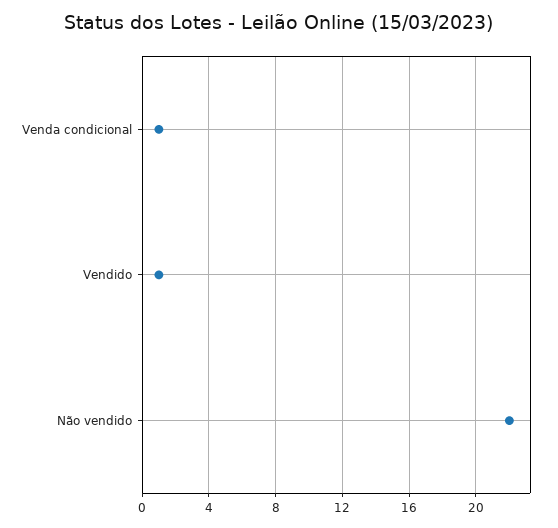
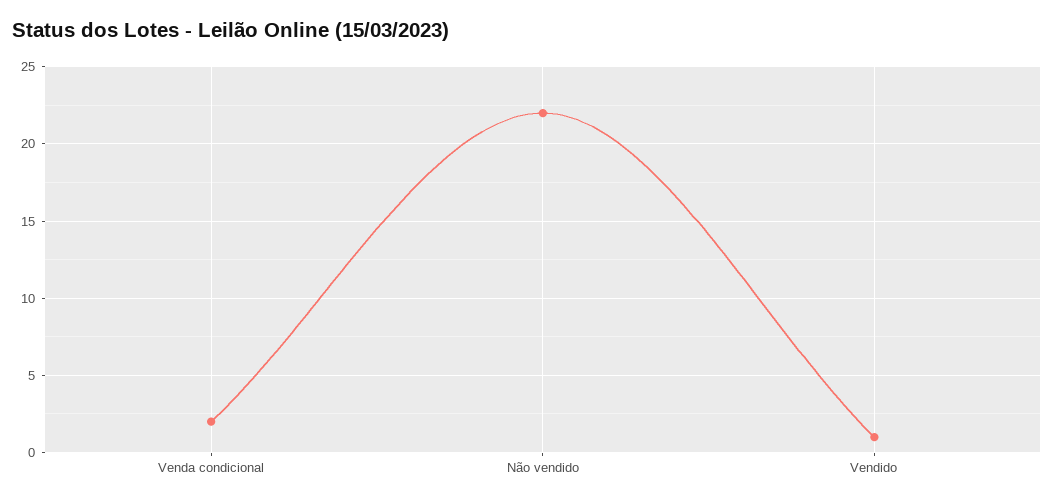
  {
-   "Venda condicional": 1,
+   "Venda condicional": 2,
    "Vendido": 1,
    "Não vendido": 22
  }

